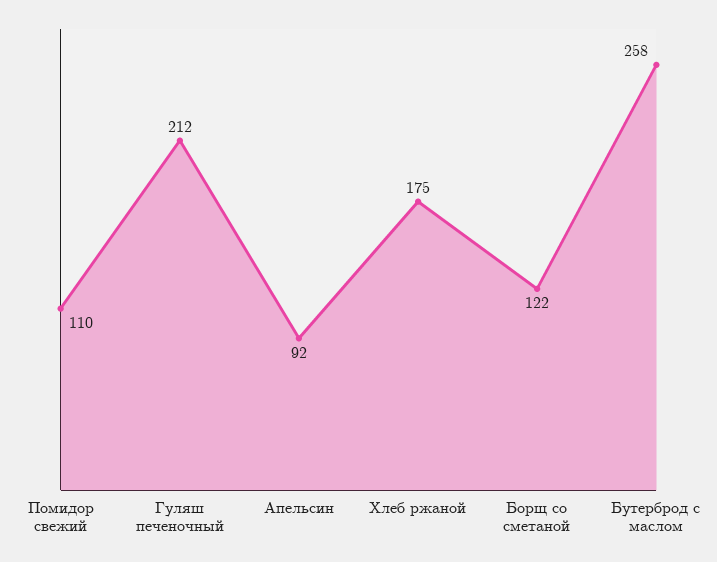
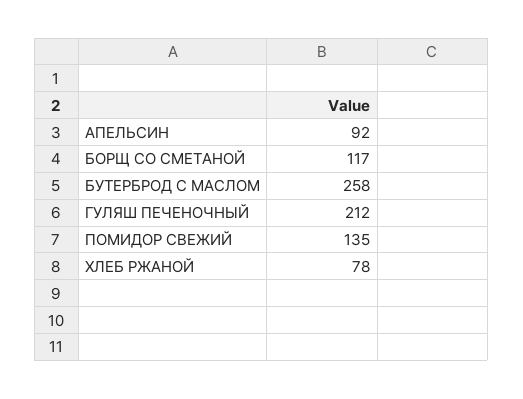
  {
-   "Помидор свежий": 110,
+   "Помидор свежий": 135,
    "Гуляш печеночный": 212,
    "Апельсин": 92,
-   "Хлеб ржаной": 175,
+   "Хлеб ржаной": 78,
-   "Борщ со сметаной": 122,
+   "Борщ со сметаной": 117,
    "Бутерброд с маслом": 258
  }

